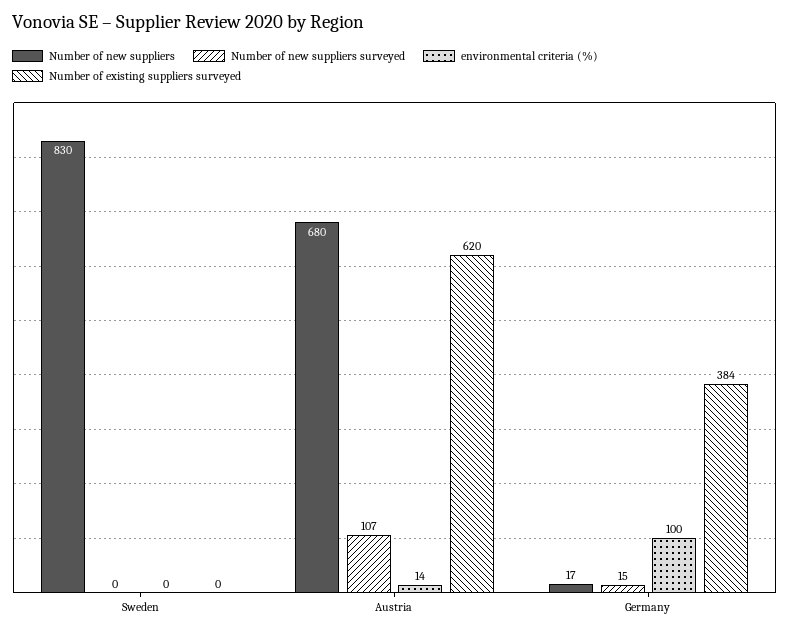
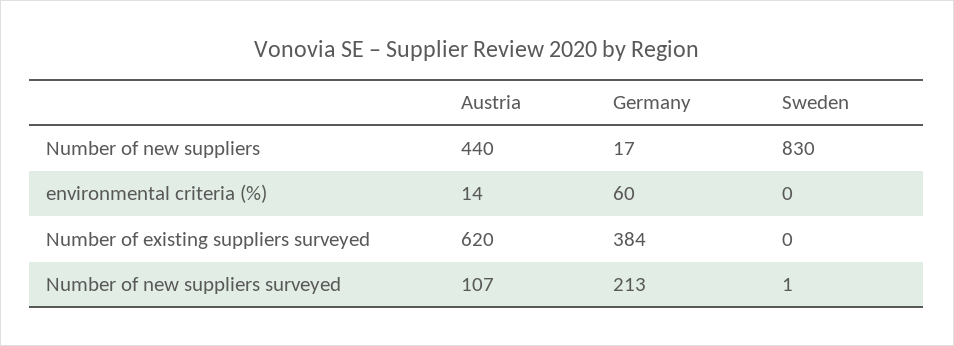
  {
    "Number of new suppliers": {
      "Sweden": 830,
-     "Austria": 680,
+     "Austria": 440,
      "Germany": 17
    },
    "Number of new suppliers surveyed": {
-     "Sweden": 0,
+     "Sweden": 1,
      "Austria": 107,
-     "Germany": 15
+     "Germany": 213
    },
    "environmental criteria (%)": {
      "Sweden": 0,
      "Austria": 14,
-     "Germany": 100
+     "Germany": 60
    },
    "Number of existing suppliers surveyed": {
      "Sweden": 0,
      "Austria": 620,
      "Germany": 384
    }
  }

